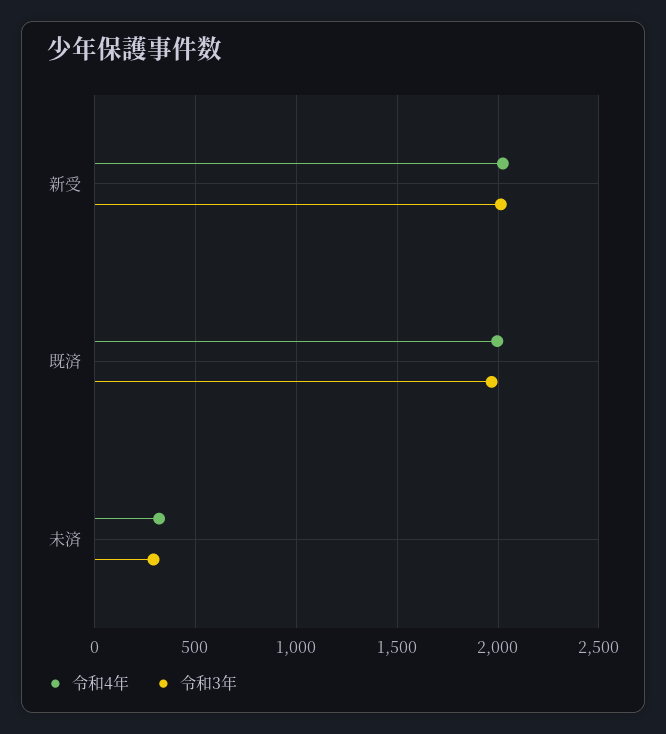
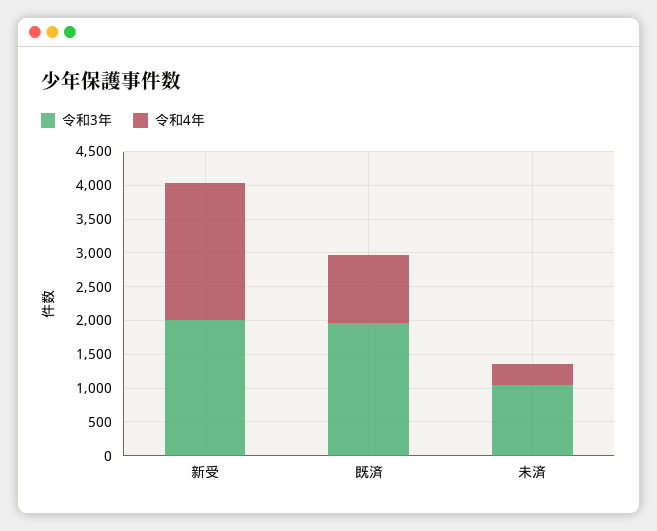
  {
    "令和4年": {
      "新受": 2000,
-     "既済": 2000,
+     "既済": 1000,
      "未済": 300
    },
    "令和3年": {
      "新受": 2000,
      "既済": 1950,
-     "未済": 300
+     "未済": 1000
    }
  }

